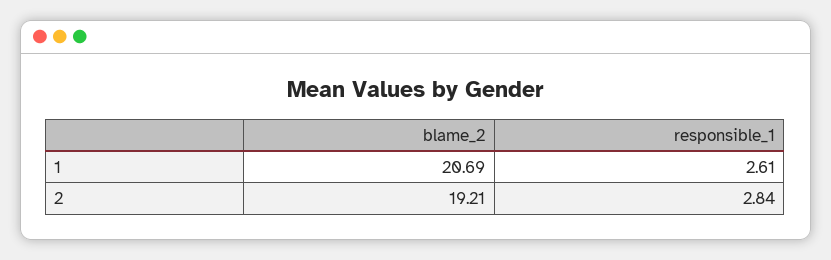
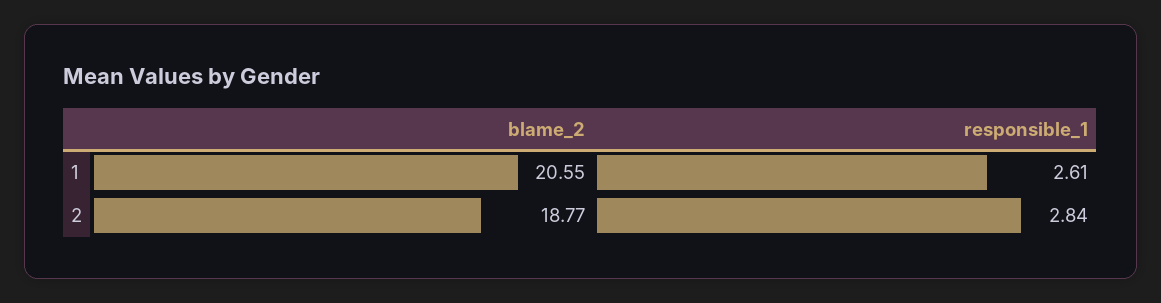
  {
    "blame_2": {
-     "1": 20.69,
+     "1": 20.55,
-     "2": 19.21
+     "2": 18.77
    },
    "responsible_1": {
      "1": 2.61,
      "2": 2.84
    }
  }

